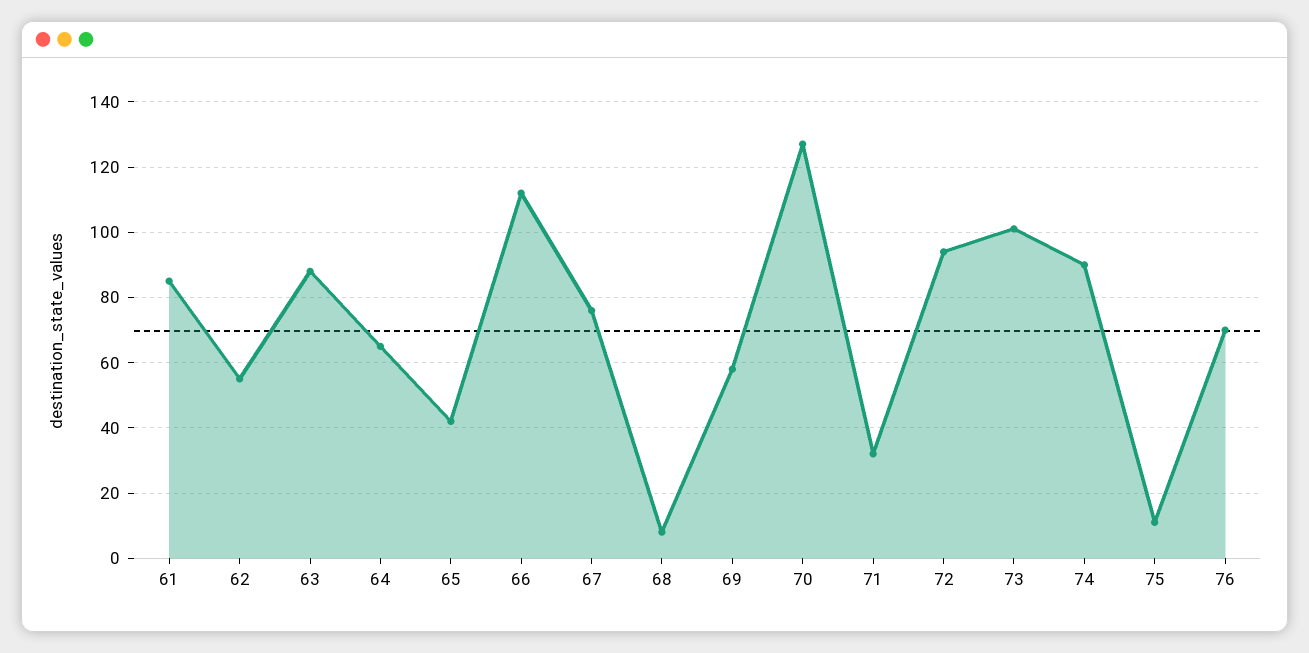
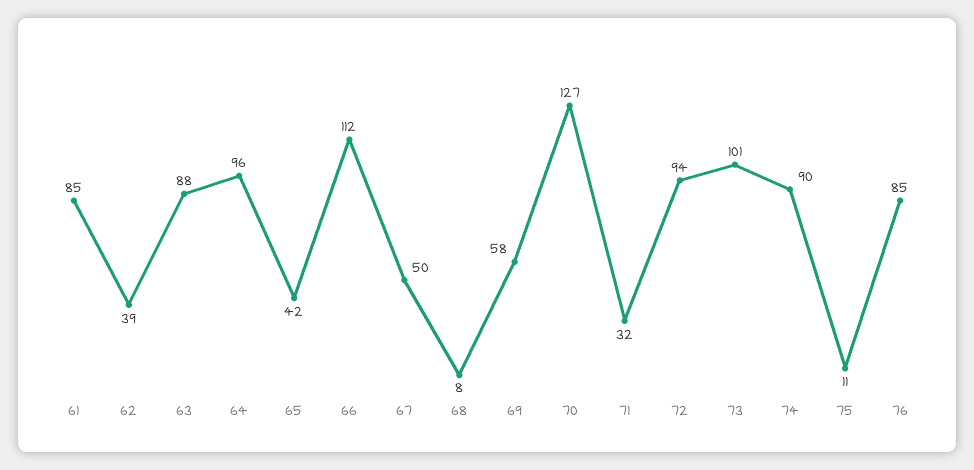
  {
    "61": 85,
-   "62": 55,
+   "62": 39,
    "63": 88,
-   "64": 65,
+   "64": 96,
    "65": 42,
    "66": 112,
-   "67": 75,
+   "67": 50,
    "68": 8,
    "69": 58,
    "70": 127,
    "71": 32,
    "72": 94,
    "73": 101,
    "74": 90,
    "75": 11,
-   "76": 70
+   "76": 85
  }

